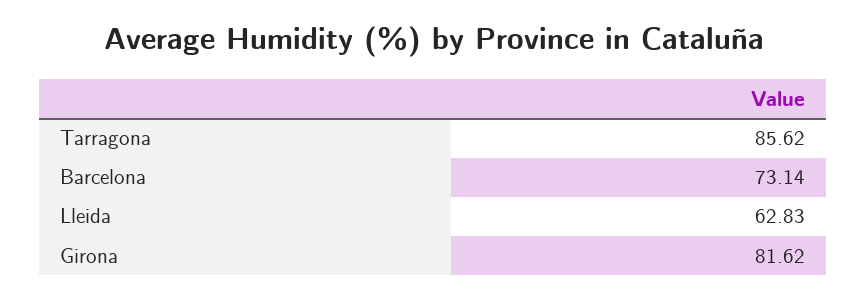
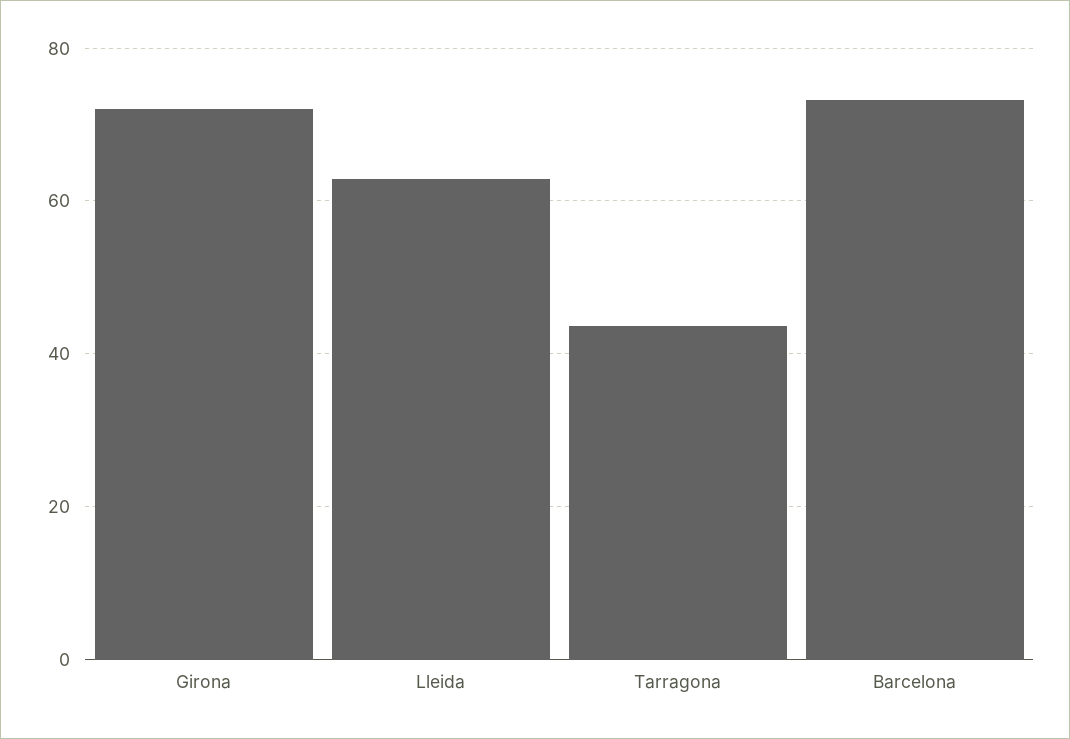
  {
-   "Tarragona": 85.62,
+   "Tarragona": 44,
    "Barcelona": 73.14,
    "Lleida": 62.83,
-   "Girona": 81.62
+   "Girona": 72
  }

